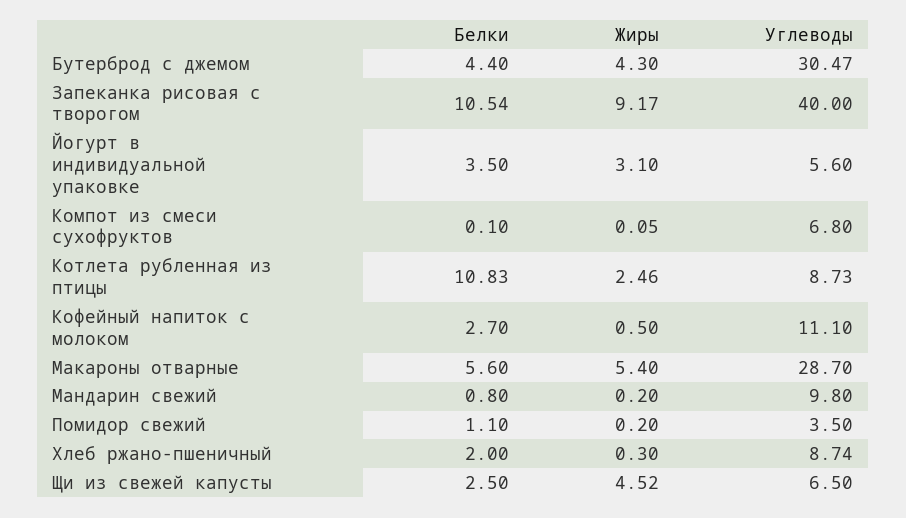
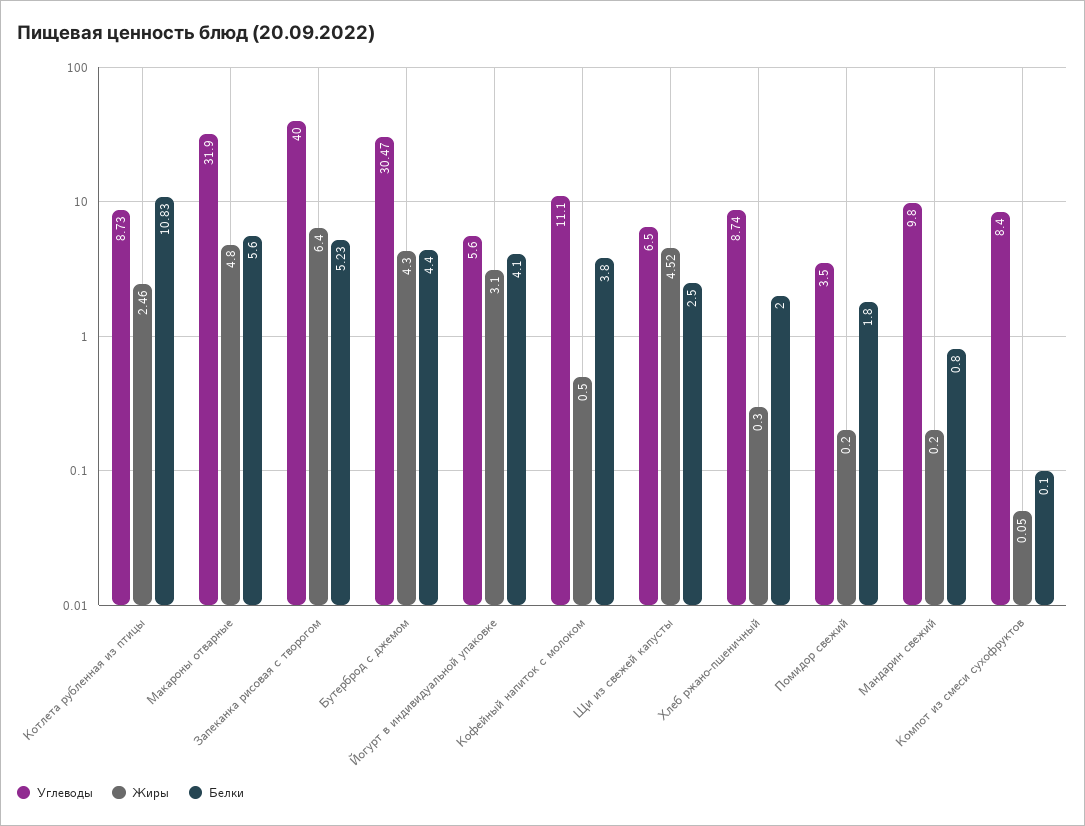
  {
    "Белки": {
      "Бутерброд с джемом": 4.4,
-     "Запеканка рисовая с творогом": 10.54,
+     "Запеканка рисовая с творогом": 5.23,
-     "Йогурт в индивидуальной упаковке": 3.5,
+     "Йогурт в индивидуальной упаковке": 4.1,
      "Компот из смеси сухофруктов": 0.1,
      "Котлета рубленная из птицы": 10.83,
-     "Кофейный напиток с молоком": 2.7,
+     "Кофейный напиток с молоком": 3.8,
      "Макароны отварные": 5.6,
      "Мандарин свежий": 0.8,
-     "Помидор свежий": 1.1,
+     "Помидор свежий": 1.8,
      "Хлеб ржано-пшеничный": 2,
      "Щи из свежей капусты": 2.5
    },
    "Жиры": {
      "Бутерброд с джемом": 4.3,
-     "Запеканка рисовая с творогом": 9.17,
+     "Запеканка рисовая с творогом": 6.4,
      "Йогурт в индивидуальной упаковке": 3.1,
      "Компот из смеси сухофруктов": 0.05,
      "Котлета рубленная из птицы": 2.46,
      "Кофейный напиток с молоком": 0.5,
-     "Макароны отварные": 5.4,
+     "Макароны отварные": 4.8,
      "Мандарин свежий": 0.2,
      "Помидор свежий": 0.2,
      "Хлеб ржано-пшеничный": 0.3,
      "Щи из свежей капусты": 4.52
    },
    "Углеводы": {
      "Бутерброд с джемом": 30.47,
      "Запеканка рисовая с творогом": 40,
      "Йогурт в индивидуальной упаковке": 5.6,
-     "Компот из смеси сухофруктов": 6.8,
+     "Компот из смеси сухофруктов": 8.4,
      "Котлета рубленная из птицы": 8.73,
      "Кофейный напиток с молоком": 11.1,
-     "Макароны отварные": 28.7,
+     "Макароны отварные": 31.9,
      "Мандарин свежий": 9.8,
      "Помидор свежий": 3.5,
      "Хлеб ржано-пшеничный": 8.74,
      "Щи из свежей капусты": 6.5
    }
  }

